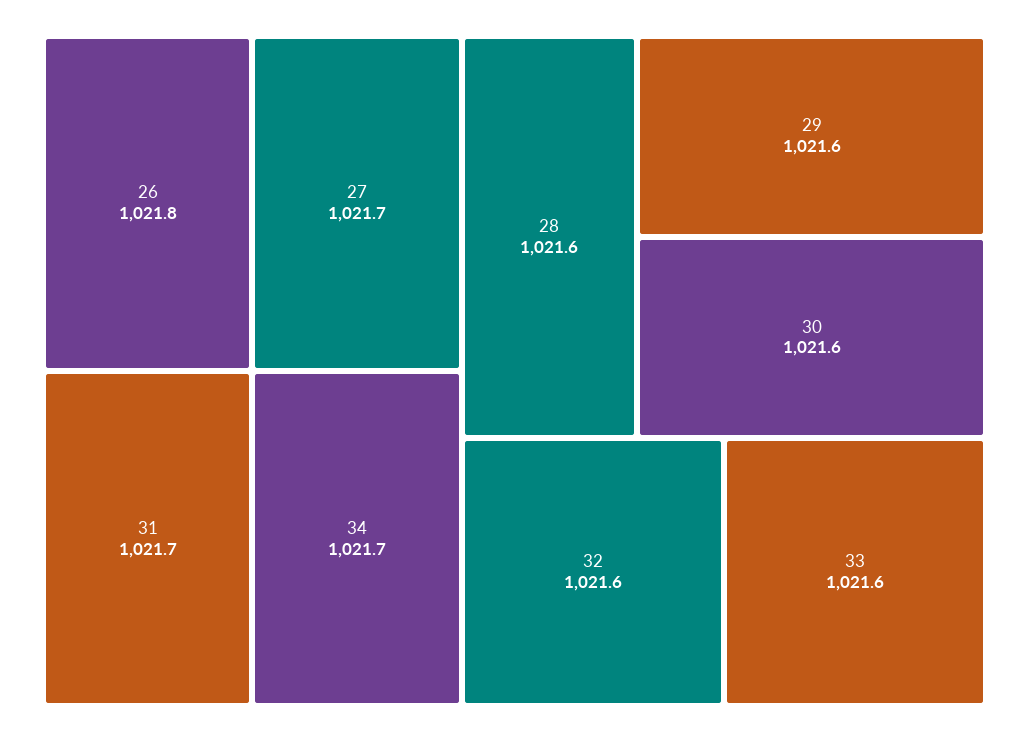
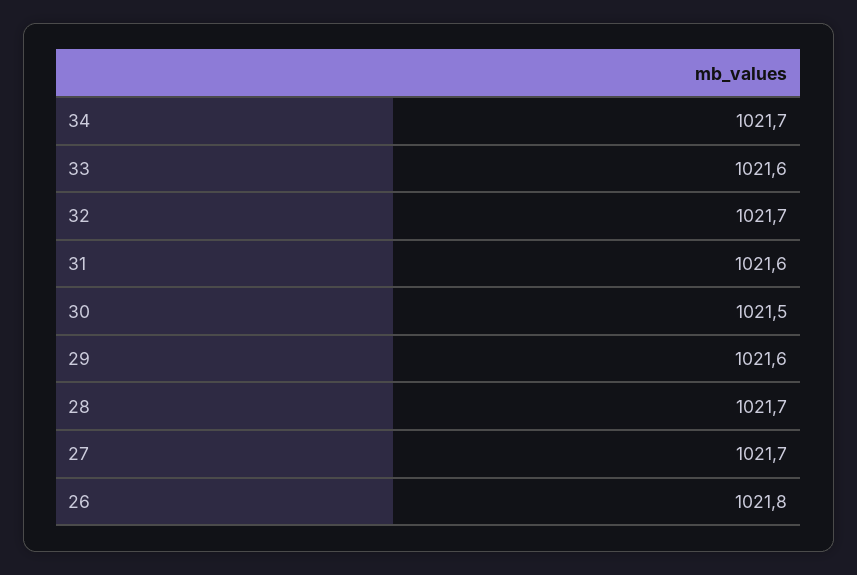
  {
    "26": 1021.8,
    "27": 1021.7,
-   "31": 1021.7,
+   "31": 1021.6,
    "34": 1021.7,
-   "28": 1021.6,
+   "28": 1021.7,
    "29": 1021.6,
-   "30": 1021.6,
+   "30": 1021.5,
-   "32": 1021.6,
+   "32": 1021.7,
    "33": 1021.6
  }

